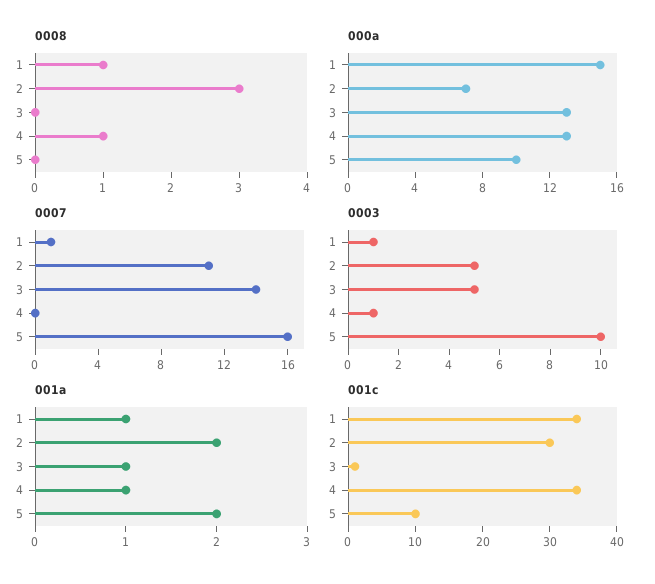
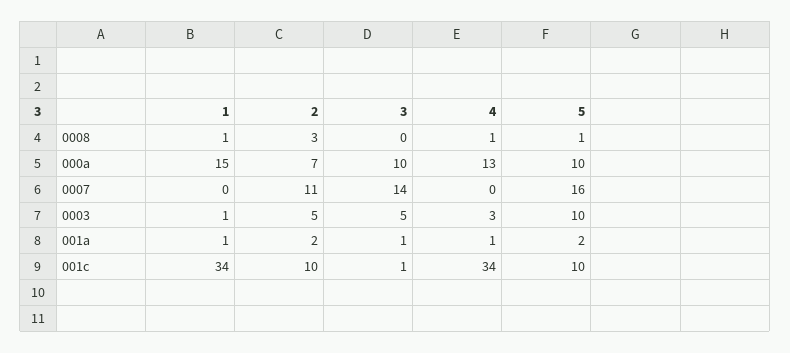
  {
    "0008": {
      "1": 1,
      "2": 3,
      "3": 0,
      "4": 1,
-     "5": 0
+     "5": 1
    },
    "000a": {
      "1": 15,
      "2": 7,
-     "3": 13,
+     "3": 10,
      "4": 13,
      "5": 10
    },
    "0007": {
-     "1": 1,
+     "1": 0,
      "2": 11,
      "3": 14,
      "4": 0,
      "5": 16
    },
    "0003": {
      "1": 1,
      "2": 5,
      "3": 5,
-     "4": 1,
+     "4": 3,
      "5": 10
    },
    "001a": {
      "1": 1,
      "2": 2,
      "3": 1,
      "4": 1,
      "5": 2
    },
    "001c": {
      "1": 34,
-     "2": 30,
+     "2": 10,
      "3": 1,
      "4": 34,
      "5": 10
    }
  }

